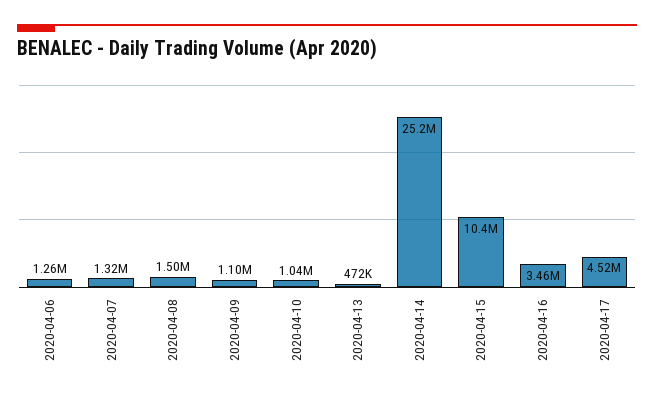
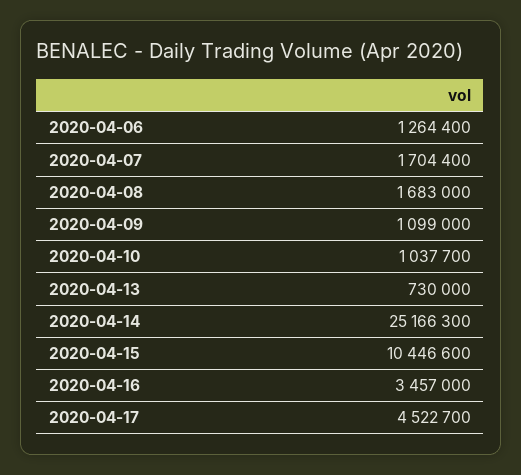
  {
    "2020-04-06": 1264400,
-   "2020-04-07": 1320000,
+   "2020-04-07": 1704400,
-   "2020-04-08": 1500000,
+   "2020-04-08": 1683000,
    "2020-04-09": 1099000,
    "2020-04-10": 1037700,
-   "2020-04-13": 472000,
+   "2020-04-13": 730000,
    "2020-04-14": 25166300,
    "2020-04-15": 10446600,
    "2020-04-16": 3457000,
    "2020-04-17": 4522700
  }

